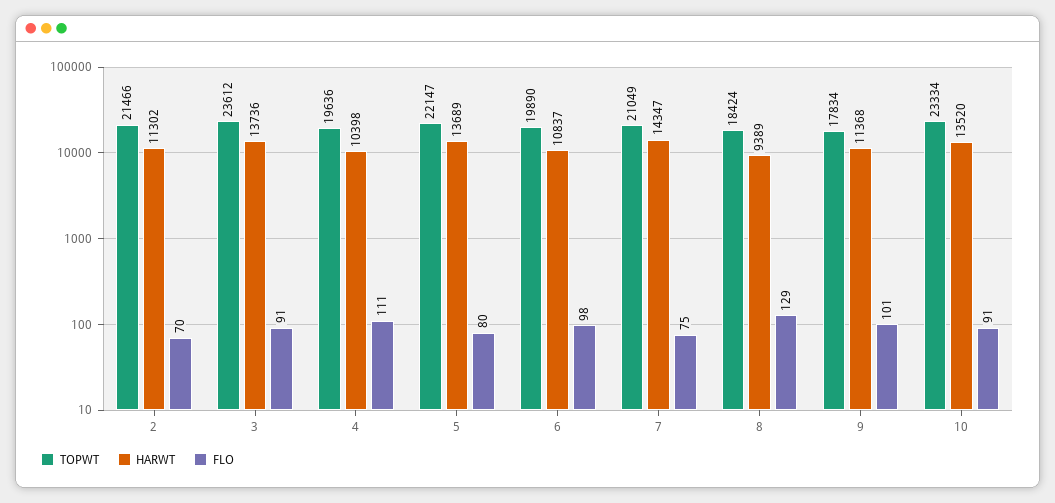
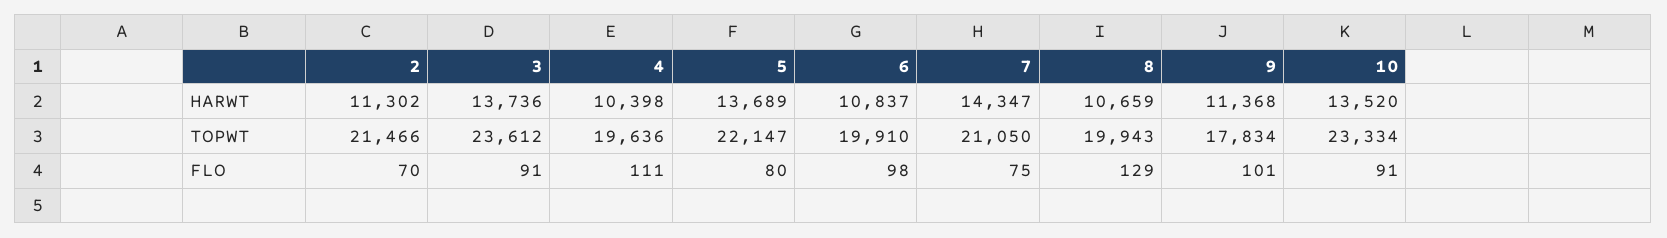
  {
    "TOPWT": {
      "2": 21466,
      "3": 23612,
      "4": 19636,
      "5": 22147,
-     "6": 19890,
+     "6": 19910,
-     "7": 21049,
+     "7": 21050,
-     "8": 18424,
+     "8": 19943,
      "9": 17834,
      "10": 23334
    },
    "HARWT": {
      "2": 11302,
      "3": 13736,
      "4": 10398,
      "5": 13689,
      "6": 10837,
      "7": 14347,
-     "8": 9389,
+     "8": 10659,
      "9": 11368,
      "10": 13520
    },
    "FLO": {
      "2": 70,
      "3": 91,
      "4": 111,
      "5": 80,
      "6": 98,
      "7": 75,
      "8": 129,
      "9": 101,
      "10": 91
    }
  }

